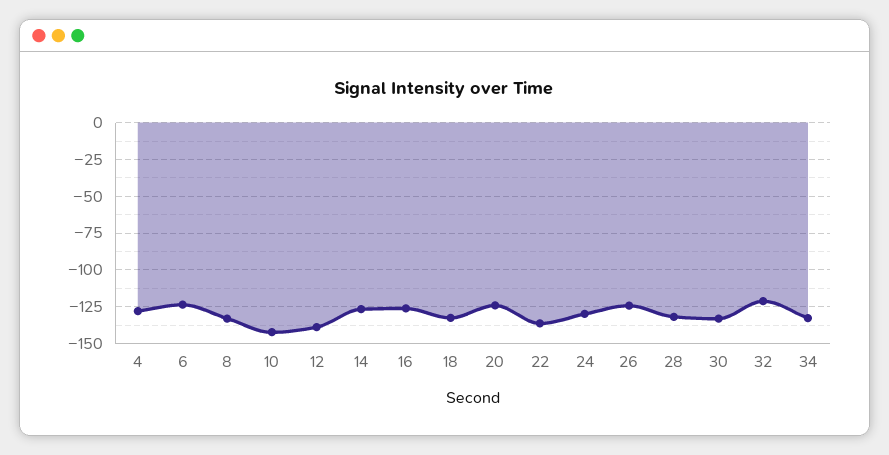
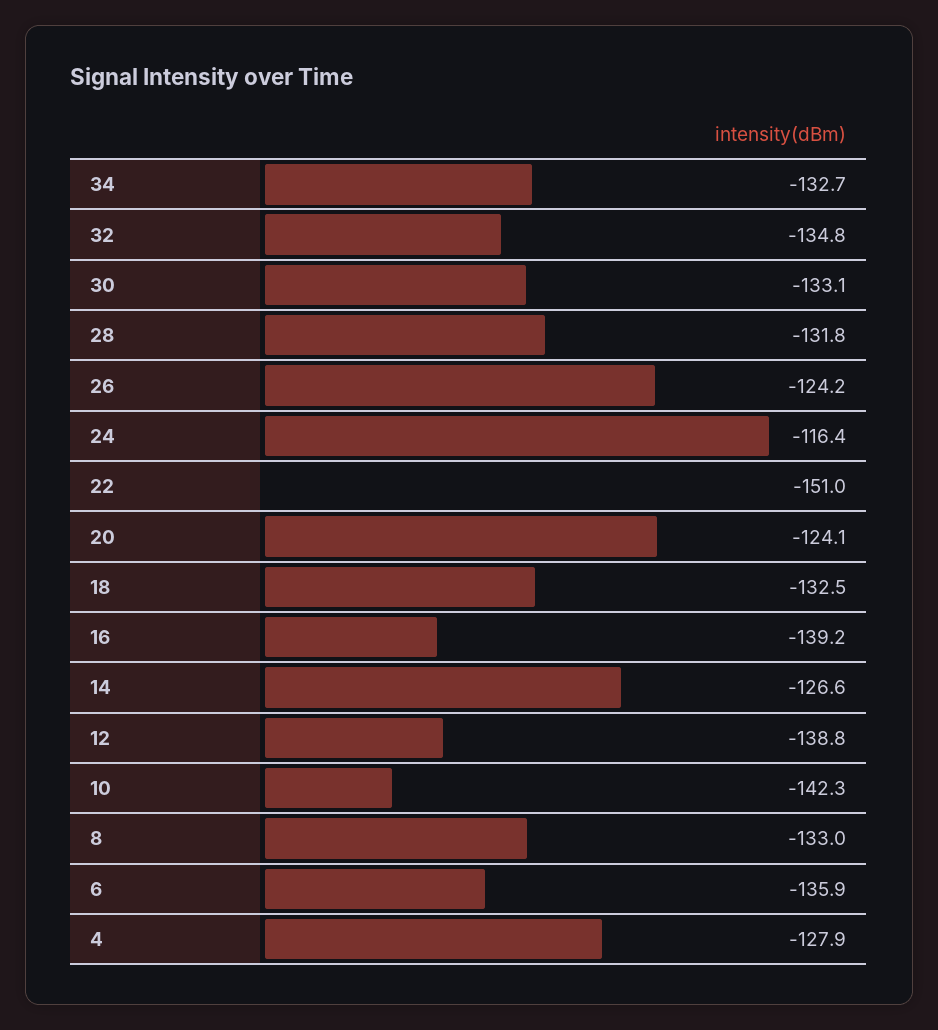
  {
    "4": -127.9,
-   "6": -125,
+   "6": -135.9,
    "8": -133,
    "10": -142.3,
    "12": -138.8,
    "14": -126.6,
-   "16": -125,
+   "16": -139.2,
    "18": -132.5,
    "20": -124.1,
-   "22": -135,
+   "22": -151,
-   "24": -130,
+   "24": -116.4,
    "26": -124.2,
    "28": -131.8,
    "30": -133.1,
-   "32": -120,
+   "32": -134.8,
    "34": -132.7
  }

